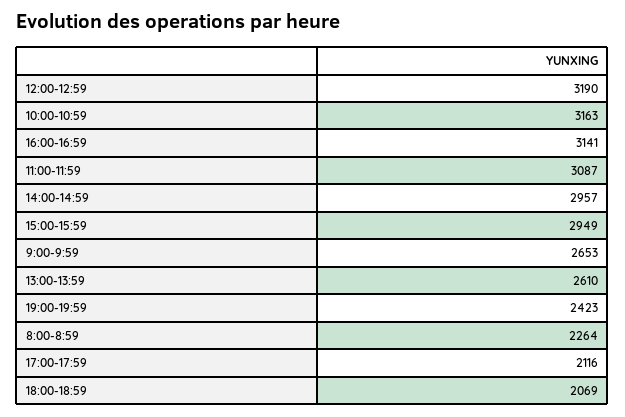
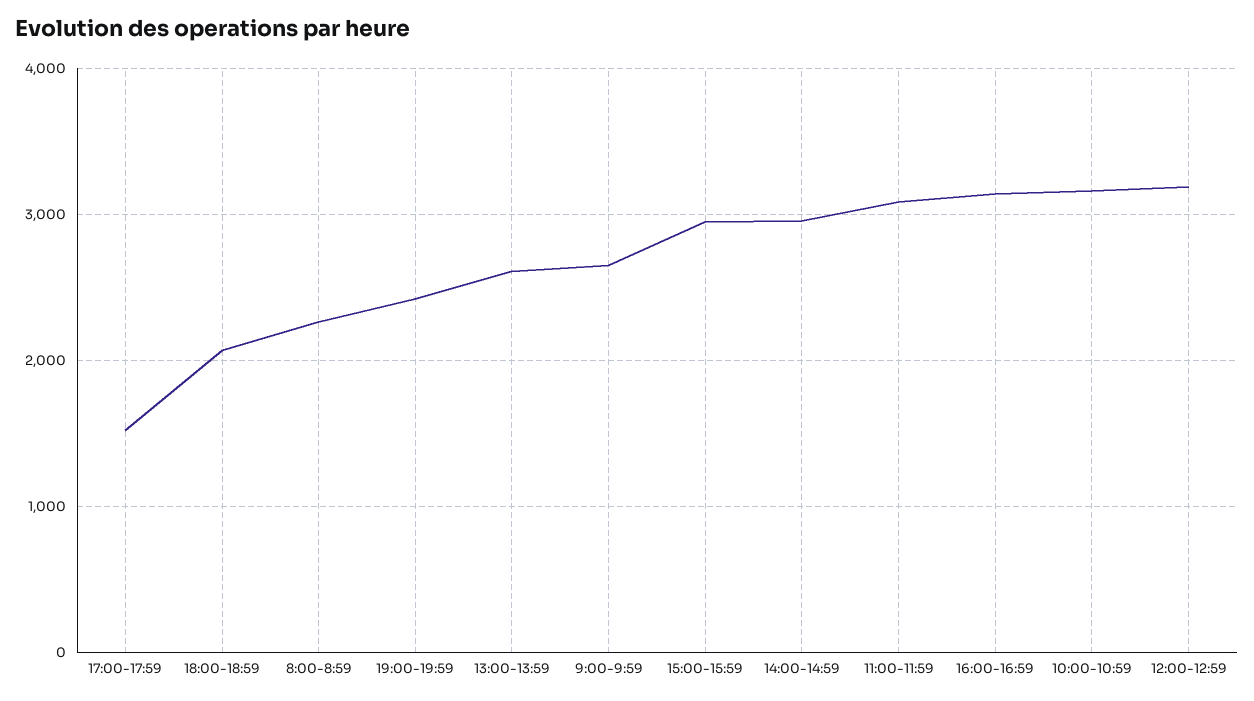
  {
    "12:00-12:59": 3190,
    "10:00-10:59": 3163,
    "16:00-16:59": 3141,
    "11:00-11:59": 3087,
    "14:00-14:59": 2957,
    "15:00-15:59": 2949,
    "9:00-9:59": 2653,
    "13:00-13:59": 2610,
    "19:00-19:59": 2423,
    "8:00-8:59": 2264,
-   "17:00-17:59": 2116,
+   "17:00-17:59": 1500,
    "18:00-18:59": 2069
  }

